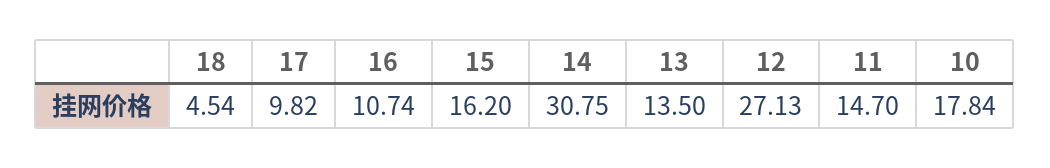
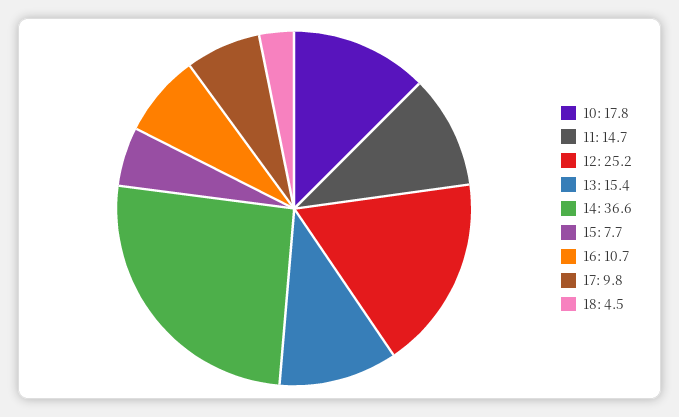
  {
    "18": 4.54,
    "17": 9.82,
    "16": 10.74,
-   "15": 16.2,
+   "15": 7.7,
-   "14": 30.75,
+   "14": 36.6,
-   "13": 13.5,
+   "13": 15.4,
-   "12": 27.13,
+   "12": 25.2,
    "11": 14.7,
    "10": 17.84
  }

